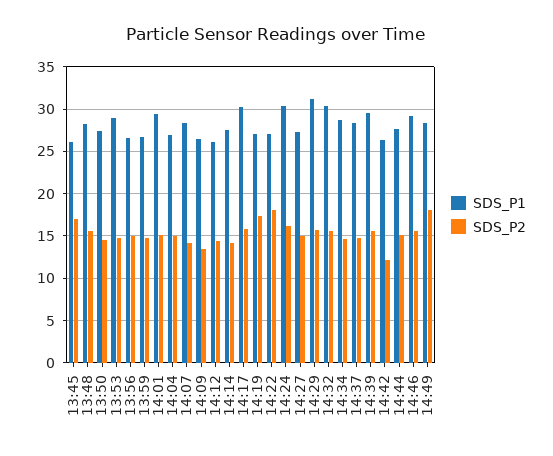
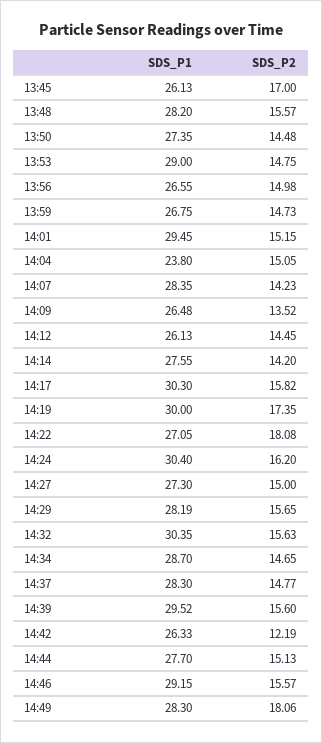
  {
    "SDS_P1": {
      "13:45": 26.13,
      "13:48": 28.2,
      "13:50": 27.35,
      "13:53": 29,
      "13:56": 26.55,
      "13:59": 26.75,
      "14:01": 29.45,
-     "14:04": 27,
+     "14:04": 23.8,
      "14:07": 28.35,
      "14:09": 26.48,
      "14:12": 26.13,
      "14:14": 27.55,
      "14:17": 30.3,
-     "14:19": 27,
+     "14:19": 30,
      "14:22": 27.05,
      "14:24": 30.4,
      "14:27": 27.3,
-     "14:29": 31,
+     "14:29": 28.19,
      "14:32": 30.35,
      "14:34": 28.7,
      "14:37": 28.3,
      "14:39": 29.52,
      "14:42": 26.33,
      "14:44": 27.7,
      "14:46": 29.15,
      "14:49": 28.3
    },
    "SDS_P2": {
      "13:45": 17,
      "13:48": 15.57,
      "13:50": 14.48,
      "13:53": 14.75,
      "13:56": 14.98,
      "13:59": 14.73,
      "14:01": 15.15,
      "14:04": 15.05,
      "14:07": 14.23,
      "14:09": 13.52,
      "14:12": 14.45,
      "14:14": 14.2,
      "14:17": 15.82,
      "14:19": 17.35,
      "14:22": 18.08,
      "14:24": 16.2,
      "14:27": 15,
      "14:29": 15.65,
      "14:32": 15.63,
      "14:34": 14.65,
      "14:37": 14.77,
      "14:39": 15.6,
      "14:42": 12.19,
      "14:44": 15.13,
      "14:46": 15.57,
      "14:49": 18.06
    }
  }

